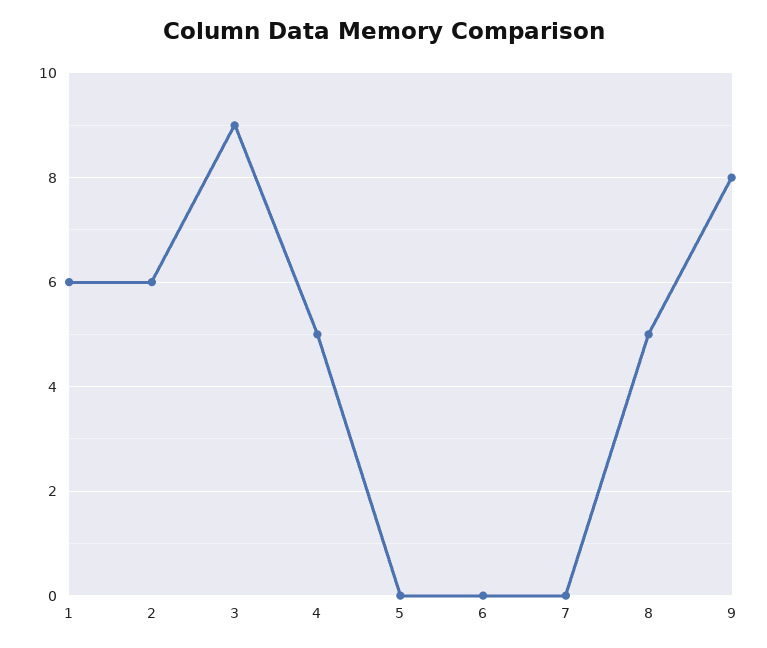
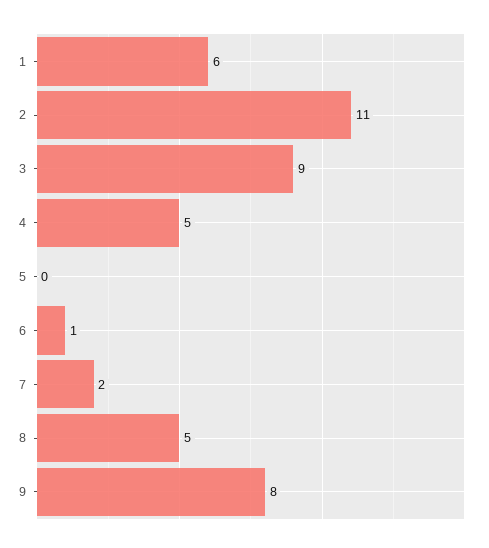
  {
    "1": 6,
-   "2": 6,
+   "2": 11,
    "3": 9,
    "4": 5,
    "5": 0,
-   "6": 0,
+   "6": 1,
-   "7": 0,
+   "7": 2,
    "8": 5,
    "9": 8
  }

